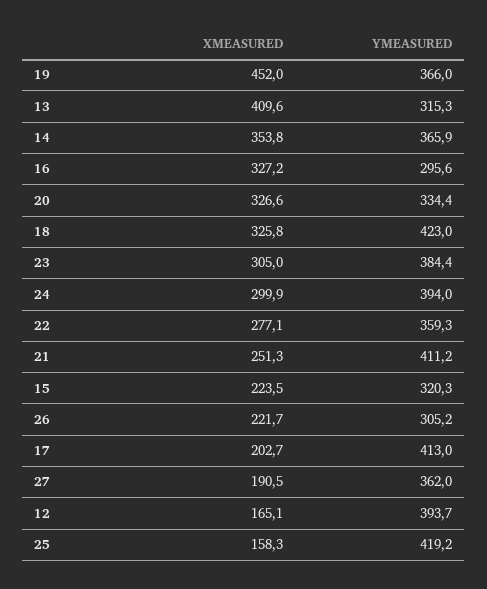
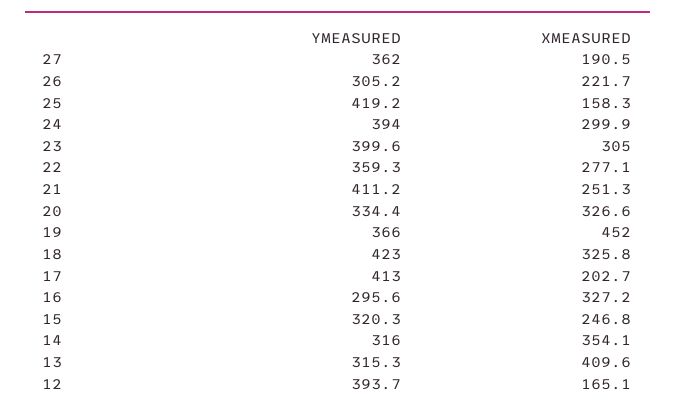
  {
    "XMEASURED": {
      "19": 452,
      "13": 409.6,
-     "14": 353.8,
+     "14": 354.1,
      "16": 327.2,
      "20": 326.6,
      "18": 325.8,
      "23": 305,
      "24": 299.9,
      "22": 277.1,
      "21": 251.3,
-     "15": 223.5,
+     "15": 246.8,
      "26": 221.7,
      "17": 202.7,
      "27": 190.5,
      "12": 165.1,
      "25": 158.3
    },
    "YMEASURED": {
      "19": 366,
      "13": 315.3,
-     "14": 365.9,
+     "14": 316,
      "16": 295.6,
      "20": 334.4,
      "18": 423,
-     "23": 384.4,
+     "23": 399.6,
      "24": 394,
      "22": 359.3,
      "21": 411.2,
      "15": 320.3,
      "26": 305.2,
      "17": 413,
      "27": 362,
      "12": 393.7,
      "25": 419.2
    }
  }

